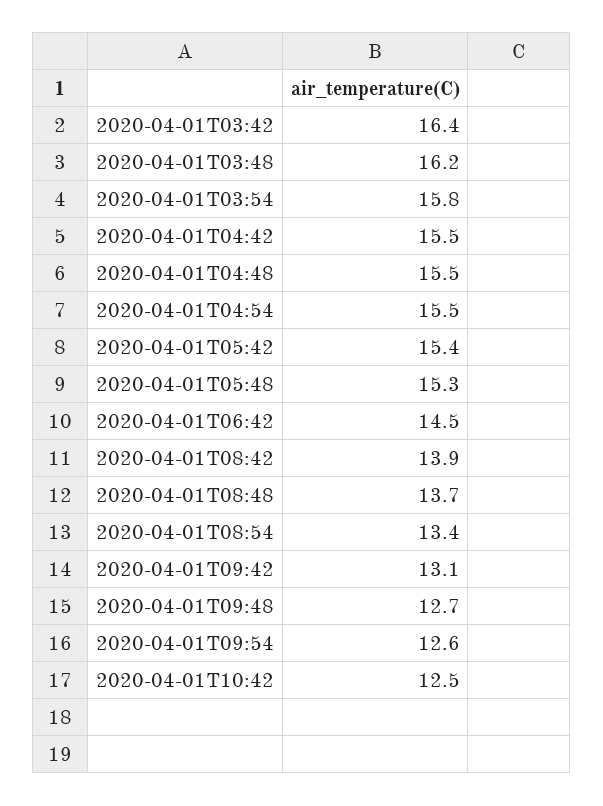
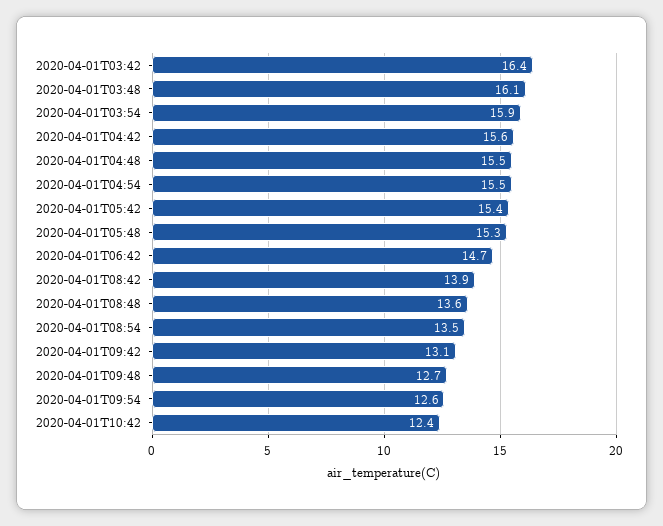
  {
    "2020-04-01T03:42": 16.4,
-   "2020-04-01T03:48": 16.2,
+   "2020-04-01T03:48": 16.1,
-   "2020-04-01T03:54": 15.8,
+   "2020-04-01T03:54": 15.9,
-   "2020-04-01T04:42": 15.5,
+   "2020-04-01T04:42": 15.6,
    "2020-04-01T04:48": 15.5,
    "2020-04-01T04:54": 15.5,
    "2020-04-01T05:42": 15.4,
    "2020-04-01T05:48": 15.3,
-   "2020-04-01T06:42": 14.5,
+   "2020-04-01T06:42": 14.7,
    "2020-04-01T08:42": 13.9,
-   "2020-04-01T08:48": 13.7,
+   "2020-04-01T08:48": 13.6,
-   "2020-04-01T08:54": 13.4,
+   "2020-04-01T08:54": 13.5,
    "2020-04-01T09:42": 13.1,
    "2020-04-01T09:48": 12.7,
    "2020-04-01T09:54": 12.6,
-   "2020-04-01T10:42": 12.5
+   "2020-04-01T10:42": 12.4
  }

